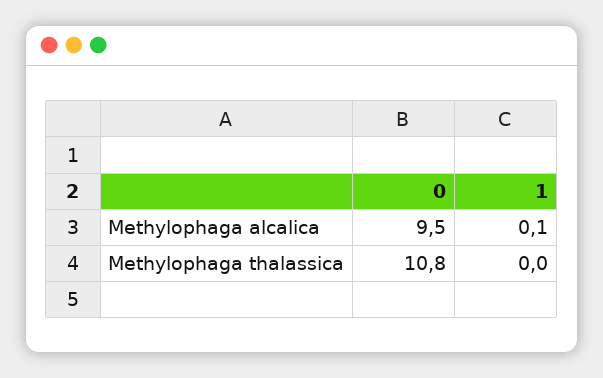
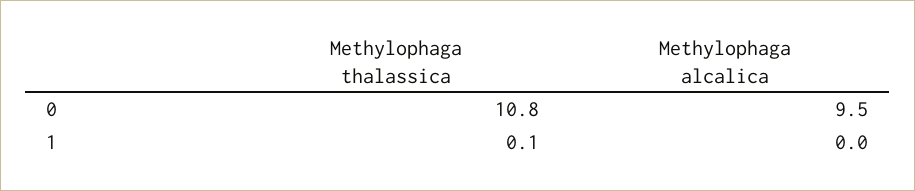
  {
    "0": {
      "Methylophaga alcalica": 9.5,
      "Methylophaga thalassica": 10.8
    },
    "1": {
-     "Methylophaga alcalica": 0.1,
+     "Methylophaga alcalica": 0,
-     "Methylophaga thalassica": 0
+     "Methylophaga thalassica": 0.1
    }
  }

